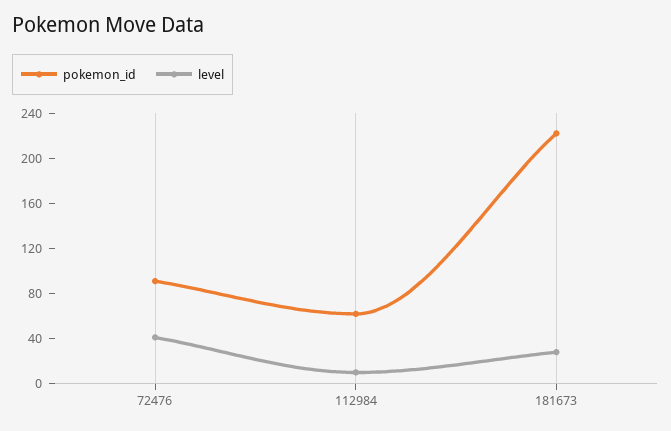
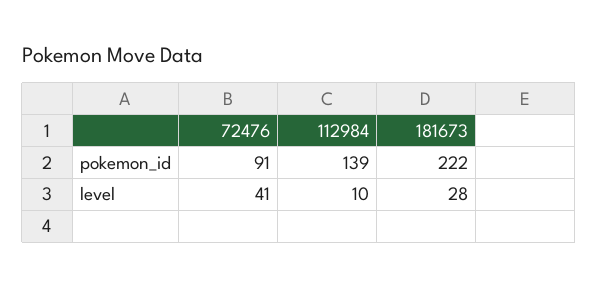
  {
    "pokemon_id": {
      "72476": 91,
-     "112984": 60,
+     "112984": 139,
      "181673": 222
    },
    "level": {
      "72476": 41,
      "112984": 10,
      "181673": 28
    }
  }

